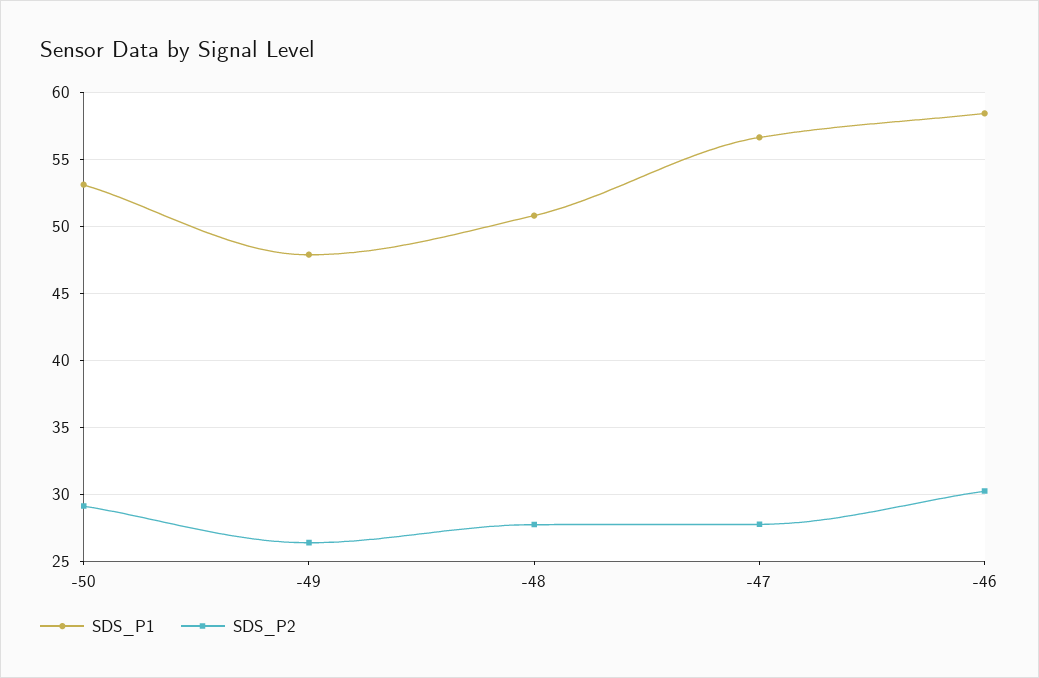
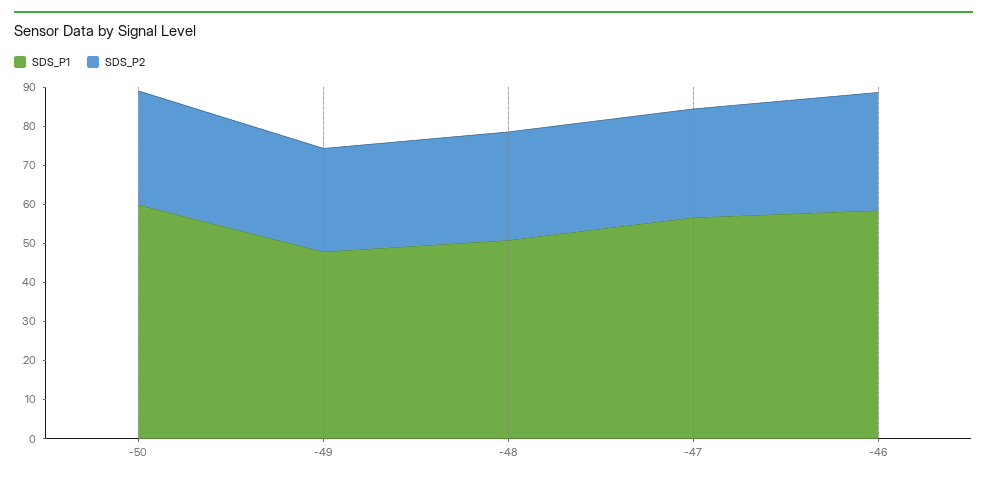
  {
    "SDS_P1": {
-     "-50": 53,
+     "-50": 60,
      "-49": 48,
      "-48": 51,
      "-47": 56.5,
      "-46": 58.5
    },
    "SDS_P2": {
      "-50": 29,
      "-49": 26.5,
      "-48": 28,
      "-47": 28,
      "-46": 30.5
    }
  }

